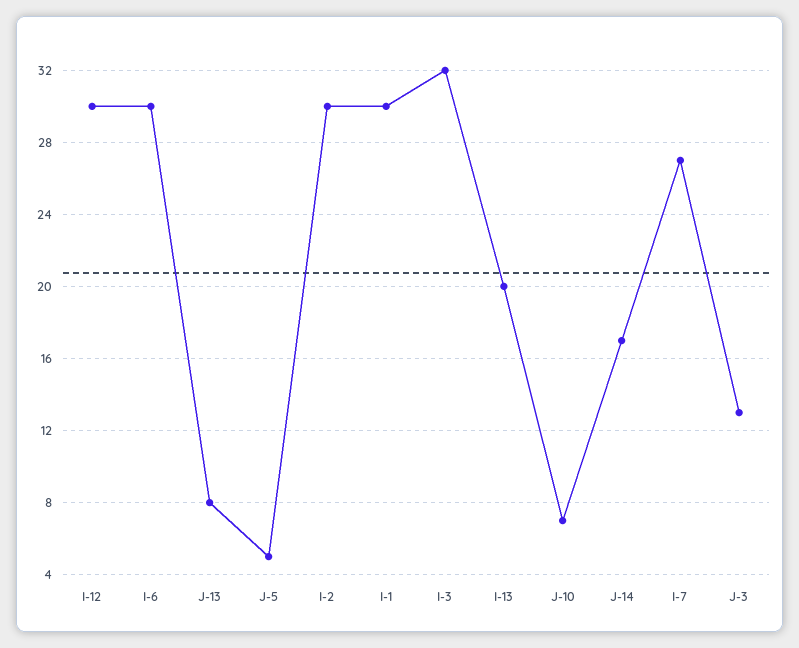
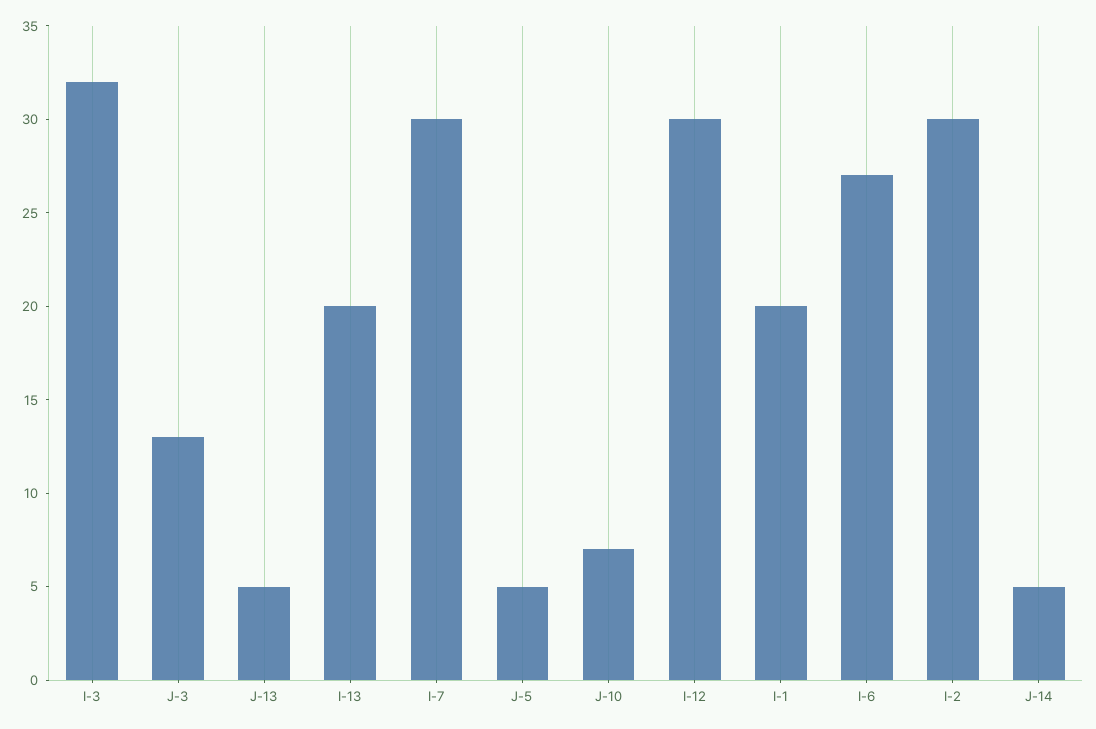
  {
    "I-12": 30,
-   "I-6": 30,
+   "I-6": 27,
-   "J-13": 8,
+   "J-13": 5,
    "J-5": 5,
    "I-2": 30,
-   "I-1": 30,
+   "I-1": 20,
    "I-3": 32,
    "I-13": 20,
    "J-10": 7,
-   "J-14": 17,
+   "J-14": 5,
-   "I-7": 27,
+   "I-7": 30,
    "J-3": 13
  }

